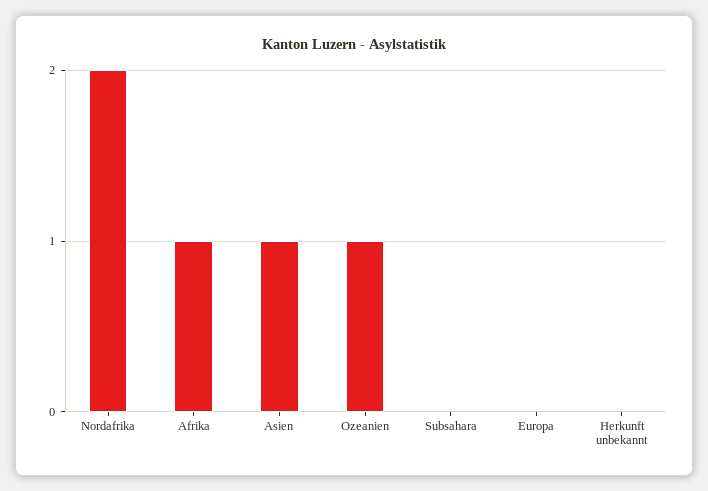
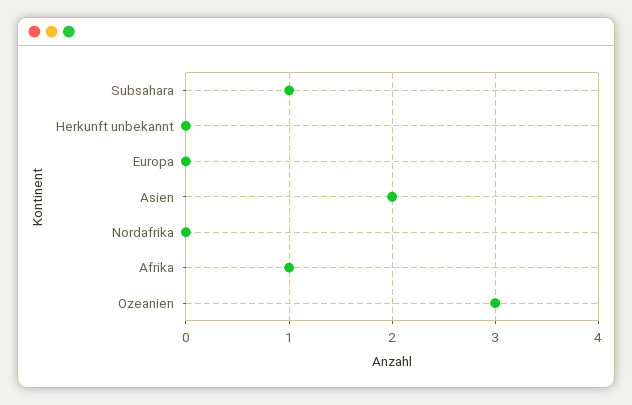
  {
-   "Nordafrika": 2,
+   "Nordafrika": 0,
    "Afrika": 1,
-   "Asien": 1,
+   "Asien": 2,
-   "Ozeanien": 1,
+   "Ozeanien": 3,
-   "Subsahara": 0,
+   "Subsahara": 1,
    "Europa": 0,
    "Herkunft unbekannt": 0
  }

